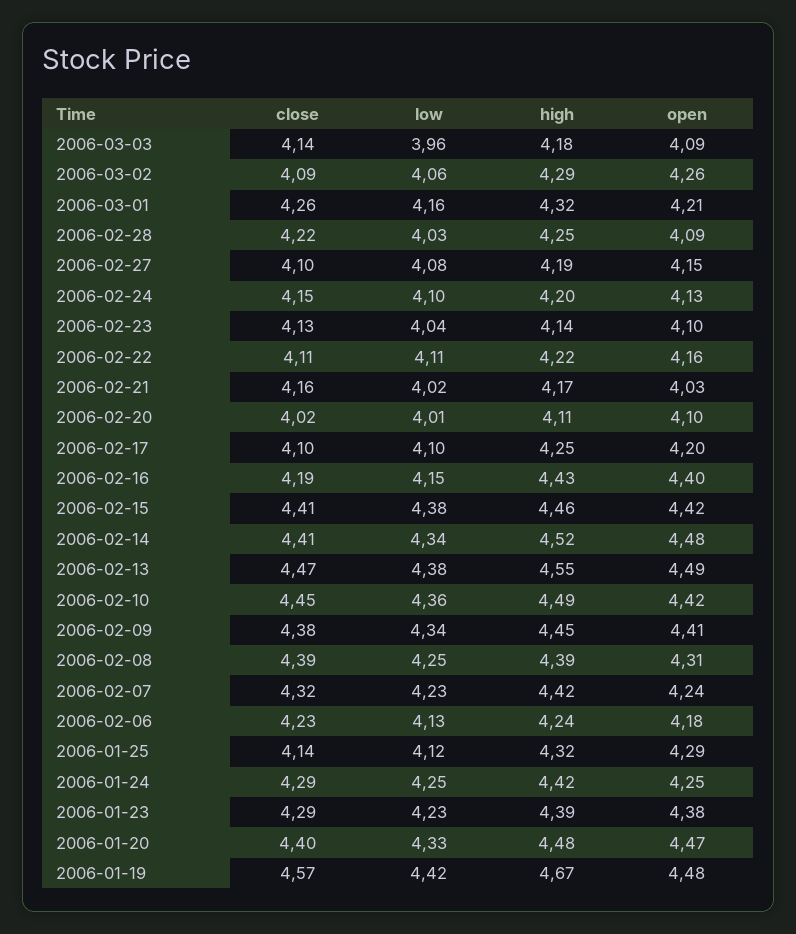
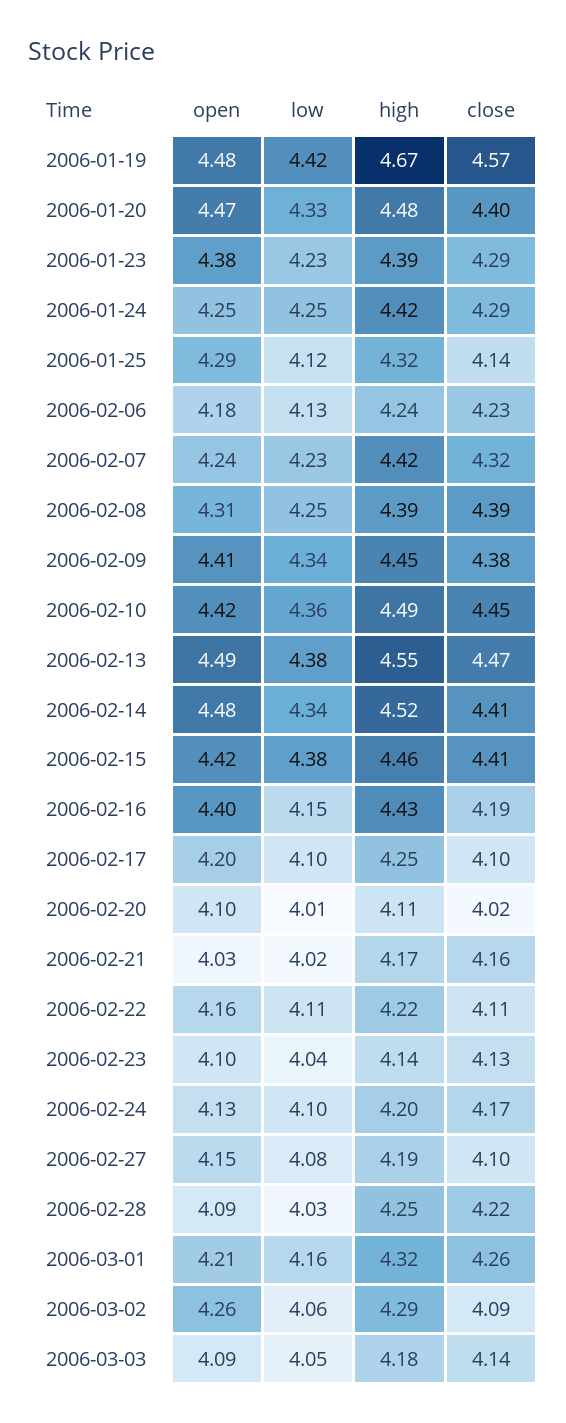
  {
    "close": {
      "2006-03-03": 4.14,
      "2006-03-02": 4.09,
      "2006-03-01": 4.26,
      "2006-02-28": 4.22,
      "2006-02-27": 4.1,
-     "2006-02-24": 4.15,
+     "2006-02-24": 4.17,
      "2006-02-23": 4.13,
      "2006-02-22": 4.11,
      "2006-02-21": 4.16,
      "2006-02-20": 4.02,
      "2006-02-17": 4.1,
      "2006-02-16": 4.19,
      "2006-02-15": 4.41,
      "2006-02-14": 4.41,
      "2006-02-13": 4.47,
      "2006-02-10": 4.45,
      "2006-02-09": 4.38,
      "2006-02-08": 4.39,
      "2006-02-07": 4.32,
      "2006-02-06": 4.23,
      "2006-01-25": 4.14,
      "2006-01-24": 4.29,
      "2006-01-23": 4.29,
      "2006-01-20": 4.4,
      "2006-01-19": 4.57
    },
    "low": {
-     "2006-03-03": 3.96,
+     "2006-03-03": 4.05,
      "2006-03-02": 4.06,
      "2006-03-01": 4.16,
      "2006-02-28": 4.03,
      "2006-02-27": 4.08,
      "2006-02-24": 4.1,
      "2006-02-23": 4.04,
      "2006-02-22": 4.11,
      "2006-02-21": 4.02,
      "2006-02-20": 4.01,
      "2006-02-17": 4.1,
      "2006-02-16": 4.15,
      "2006-02-15": 4.38,
      "2006-02-14": 4.34,
      "2006-02-13": 4.38,
      "2006-02-10": 4.36,
      "2006-02-09": 4.34,
      "2006-02-08": 4.25,
      "2006-02-07": 4.23,
      "2006-02-06": 4.13,
      "2006-01-25": 4.12,
      "2006-01-24": 4.25,
      "2006-01-23": 4.23,
      "2006-01-20": 4.33,
      "2006-01-19": 4.42
    },
    "high": {
      "2006-03-03": 4.18,
      "2006-03-02": 4.29,
      "2006-03-01": 4.32,
      "2006-02-28": 4.25,
      "2006-02-27": 4.19,
      "2006-02-24": 4.2,
      "2006-02-23": 4.14,
      "2006-02-22": 4.22,
      "2006-02-21": 4.17,
      "2006-02-20": 4.11,
      "2006-02-17": 4.25,
      "2006-02-16": 4.43,
      "2006-02-15": 4.46,
      "2006-02-14": 4.52,
      "2006-02-13": 4.55,
      "2006-02-10": 4.49,
      "2006-02-09": 4.45,
      "2006-02-08": 4.39,
      "2006-02-07": 4.42,
      "2006-02-06": 4.24,
      "2006-01-25": 4.32,
      "2006-01-24": 4.42,
      "2006-01-23": 4.39,
      "2006-01-20": 4.48,
      "2006-01-19": 4.67
    },
    "open": {
      "2006-03-03": 4.09,
      "2006-03-02": 4.26,
      "2006-03-01": 4.21,
      "2006-02-28": 4.09,
      "2006-02-27": 4.15,
      "2006-02-24": 4.13,
      "2006-02-23": 4.1,
      "2006-02-22": 4.16,
      "2006-02-21": 4.03,
      "2006-02-20": 4.1,
      "2006-02-17": 4.2,
      "2006-02-16": 4.4,
      "2006-02-15": 4.42,
      "2006-02-14": 4.48,
      "2006-02-13": 4.49,
      "2006-02-10": 4.42,
      "2006-02-09": 4.41,
      "2006-02-08": 4.31,
      "2006-02-07": 4.24,
      "2006-02-06": 4.18,
      "2006-01-25": 4.29,
      "2006-01-24": 4.25,
      "2006-01-23": 4.38,
      "2006-01-20": 4.47,
      "2006-01-19": 4.48
    }
  }

